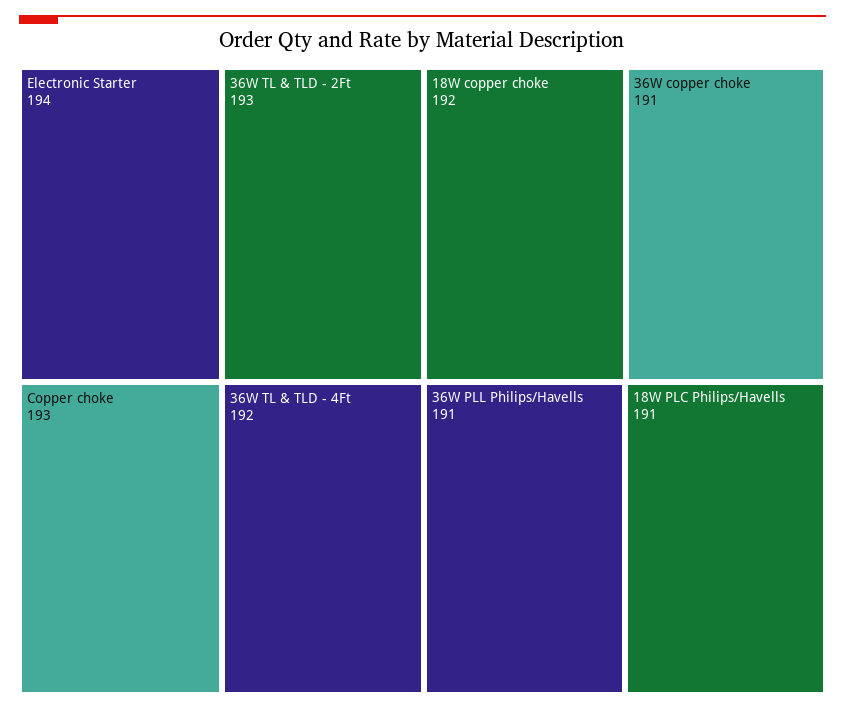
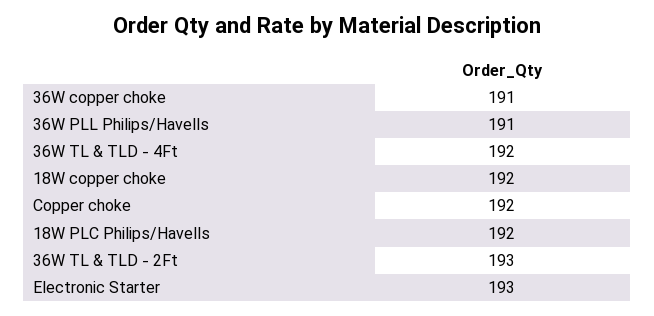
  {
-   "Electronic Starter": 194,
+   "Electronic Starter": 193,
    "36W TL & TLD - 2Ft": 193,
-   "Copper choke": 193,
+   "Copper choke": 192,
    "36W TL & TLD - 4Ft": 192,
    "18W copper choke": 192,
    "36W copper choke": 191,
    "36W PLL Philips/Havells": 191,
-   "18W PLC Philips/Havells": 191
+   "18W PLC Philips/Havells": 192
  }

